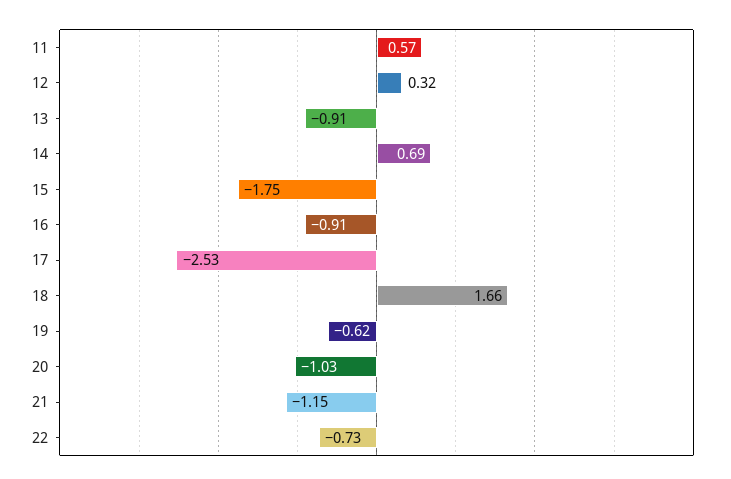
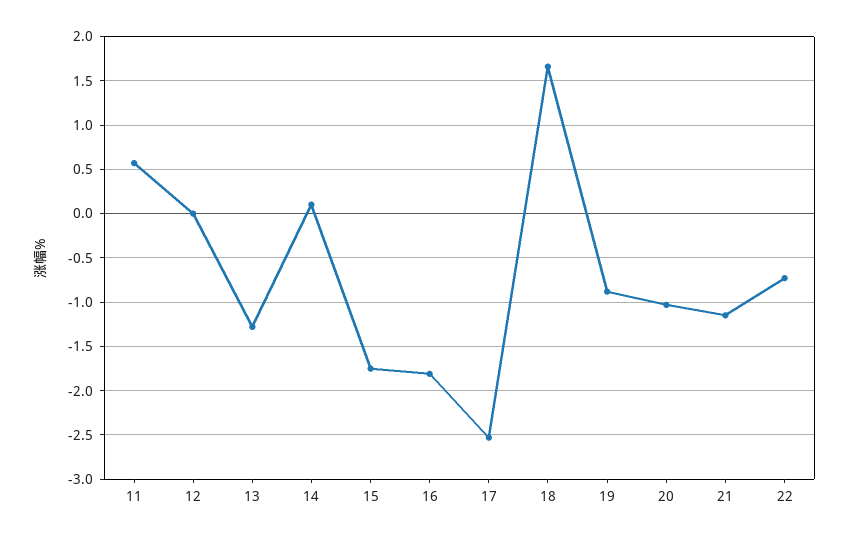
  {
    "11": 0.57,
-   "12": 0.32,
+   "12": 0,
-   "13": -0.91,
+   "13": -1.3,
-   "14": 0.69,
+   "14": 0.1,
    "15": -1.75,
-   "16": -0.91,
+   "16": -1.8,
    "17": -2.53,
    "18": 1.66,
-   "19": -0.62,
+   "19": -0.9,
    "20": -1.03,
    "21": -1.15,
    "22": -0.73
  }

